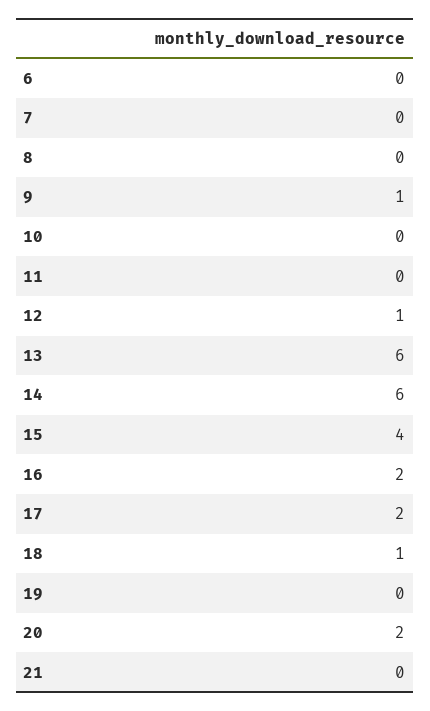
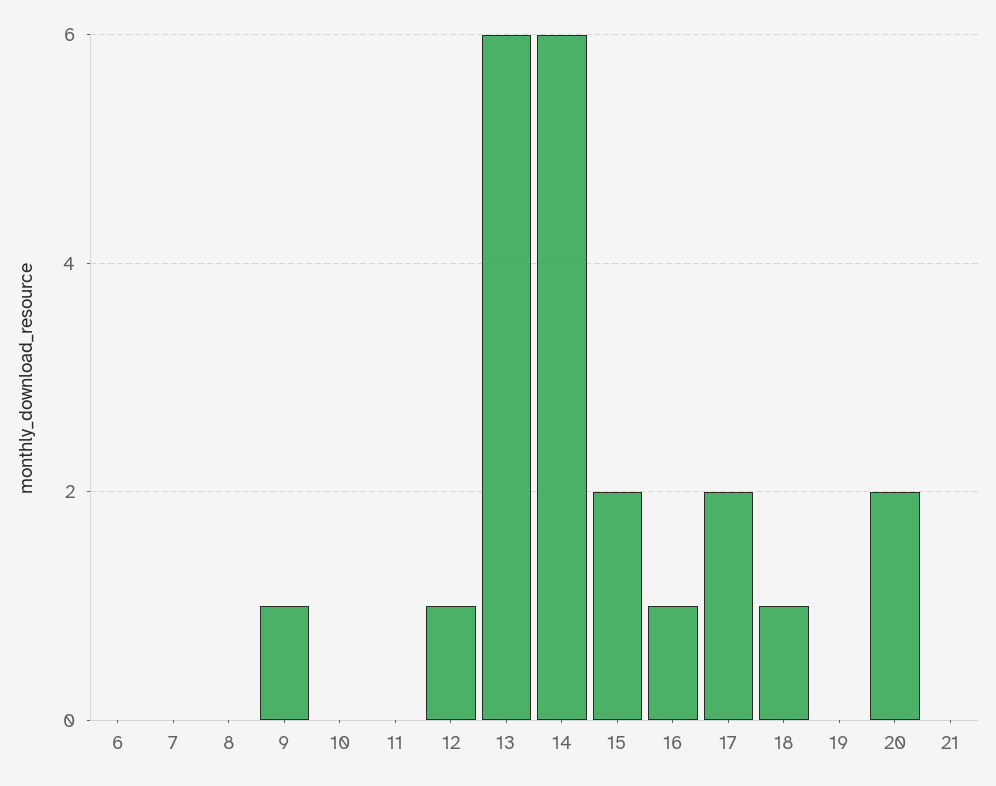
  {
    "6": 0,
    "7": 0,
    "8": 0,
    "9": 1,
    "10": 0,
    "11": 0,
    "12": 1,
    "13": 6,
    "14": 6,
-   "15": 4,
+   "15": 2,
-   "16": 2,
+   "16": 1,
    "17": 2,
    "18": 1,
    "19": 0,
    "20": 2,
    "21": 0
  }

